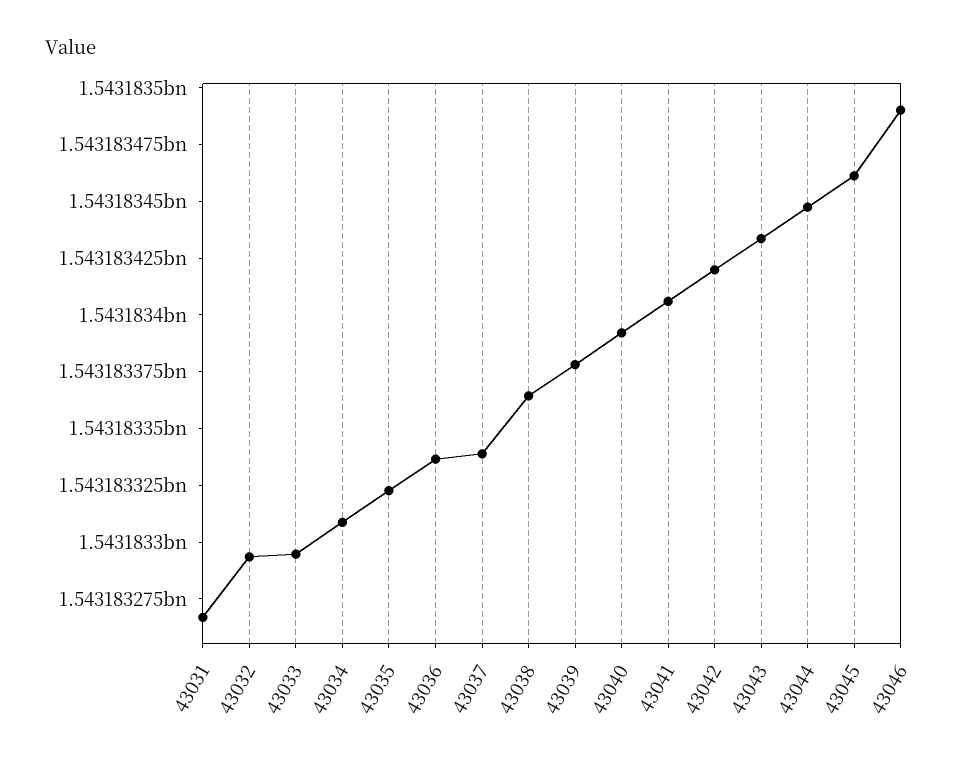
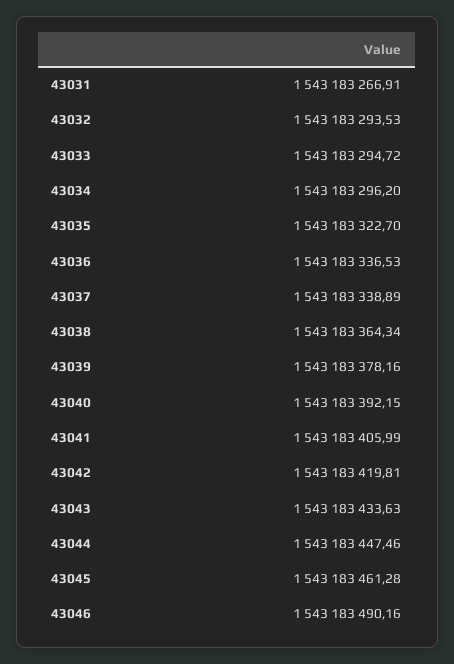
  {
    "43031": 1543183266.91,
    "43032": 1543183293.53,
    "43033": 1543183294.72,
-   "43034": 1543183310,
+   "43034": 1543183296.2,
    "43035": 1543183322.7,
    "43036": 1543183336.53,
    "43037": 1543183338.89,
    "43038": 1543183364.34,
    "43039": 1543183378.16,
    "43040": 1543183392.15,
    "43041": 1543183405.99,
    "43042": 1543183419.81,
    "43043": 1543183433.63,
    "43044": 1543183447.46,
    "43045": 1543183461.28,
    "43046": 1543183490.16
  }

